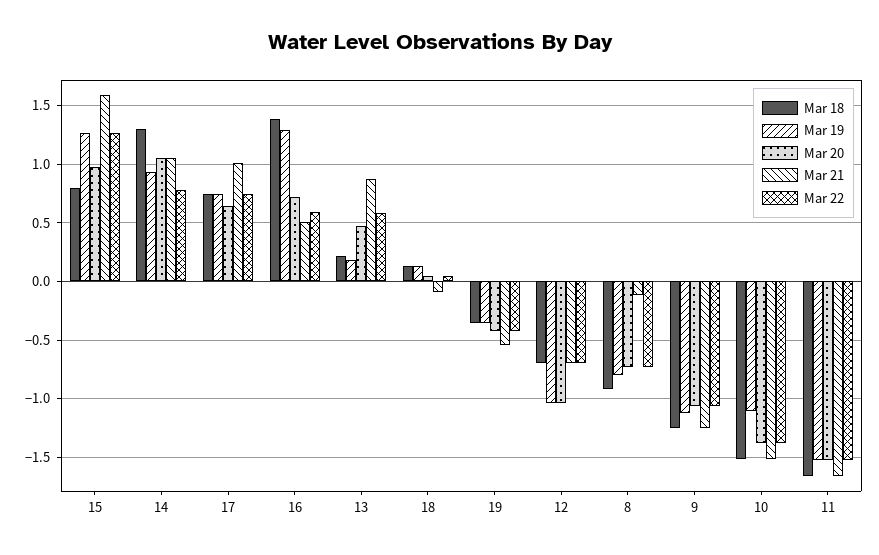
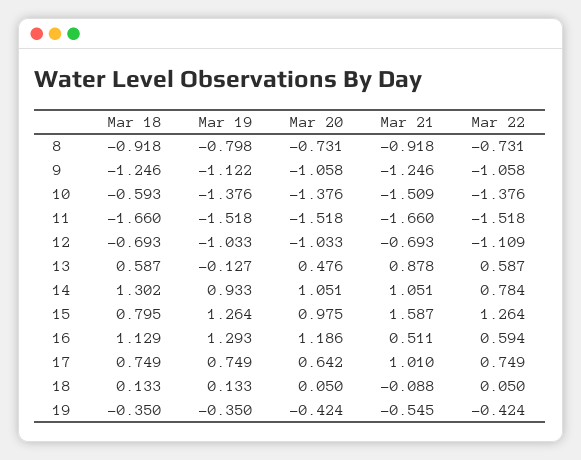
  {
    "Mar 18": {
      "15": 0.795,
      "14": 1.302,
      "17": 0.749,
-     "16": 1.4,
+     "16": 1.129,
-     "13": 0.2,
+     "13": 0.587,
      "18": 0.133,
      "19": -0.35,
      "12": -0.693,
      "8": -0.918,
      "9": -1.246,
-     "10": -1.5,
+     "10": -0.593,
      "11": -1.66
    },
    "Mar 19": {
      "15": 1.264,
      "14": 0.933,
      "17": 0.749,
      "16": 1.293,
-     "13": 0.2,
+     "13": -0.127,
      "18": 0.133,
      "19": -0.35,
      "12": -1.033,
      "8": -0.798,
      "9": -1.122,
-     "10": -1.1,
+     "10": -1.376,
      "11": -1.518
    },
    "Mar 20": {
      "15": 0.975,
      "14": 1.051,
      "17": 0.642,
-     "16": 0.7,
+     "16": 1.186,
      "13": 0.476,
      "18": 0.05,
      "19": -0.424,
      "12": -1.033,
      "8": -0.731,
      "9": -1.058,
      "10": -1.376,
      "11": -1.518
    },
    "Mar 21": {
      "15": 1.587,
      "14": 1.051,
      "17": 1.01,
      "16": 0.511,
      "13": 0.878,
      "18": -0.088,
      "19": -0.545,
      "12": -0.693,
-     "8": -0.1,
+     "8": -0.918,
      "9": -1.246,
      "10": -1.509,
      "11": -1.66
    },
    "Mar 22": {
      "15": 1.264,
      "14": 0.784,
      "17": 0.749,
      "16": 0.594,
      "13": 0.587,
      "18": 0.05,
      "19": -0.424,
-     "12": -0.7,
+     "12": -1.109,
      "8": -0.731,
      "9": -1.058,
      "10": -1.376,
      "11": -1.518
    }
  }

